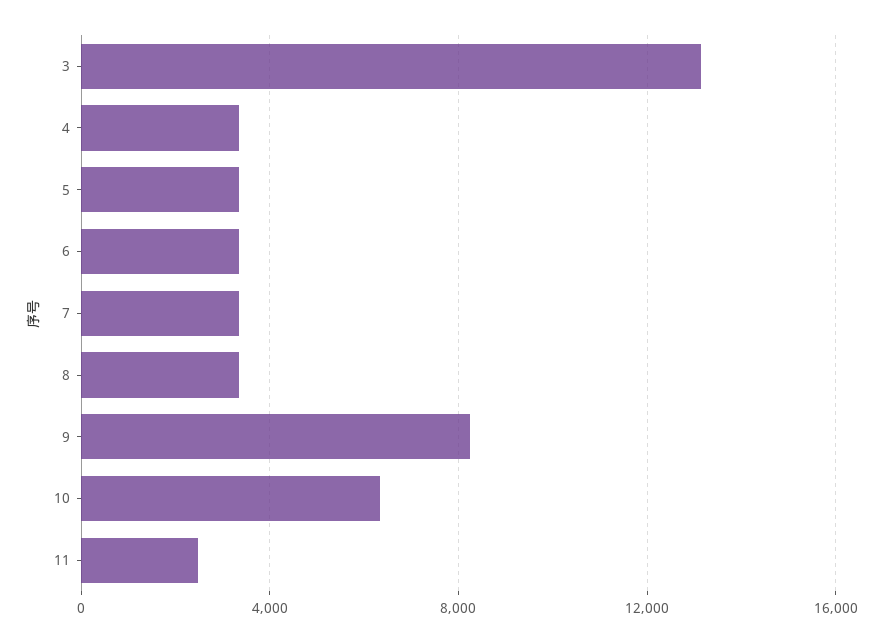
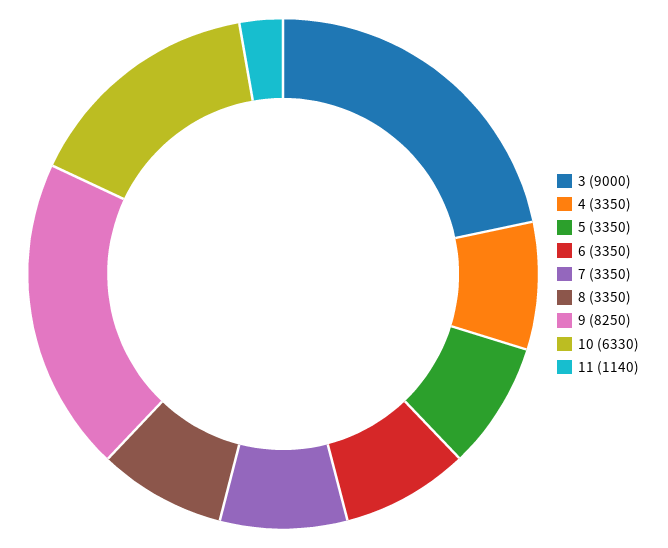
  {
-   "3": 13000,
+   "3": 9000,
    "4": 3350,
    "5": 3350,
    "6": 3350,
    "7": 3350,
    "8": 3350,
    "9": 8250,
    "10": 6330,
-   "11": 2500
+   "11": 1140
  }

